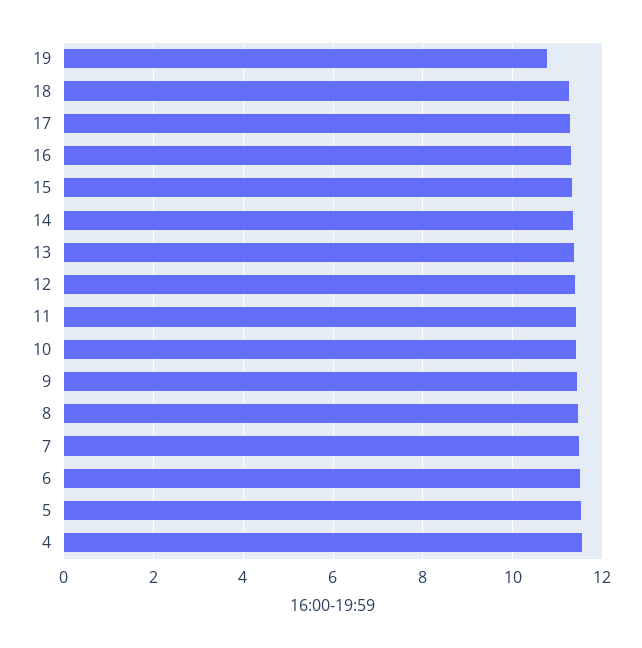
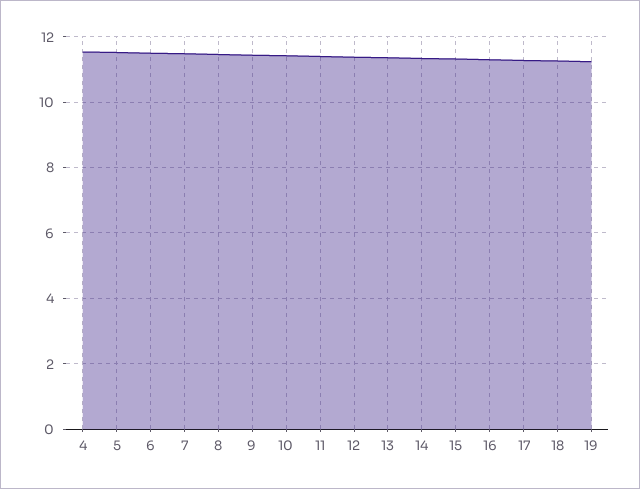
  {
-   "19": 10.8,
+   "19": 11.2,
    "18": 11.2,
    "17": 11.2,
    "16": 11.4,
    "15": 11.4,
    "14": 11.4,
    "13": 11.4,
    "12": 11.4,
    "11": 11.4,
    "10": 11.4,
    "9": 11.4,
    "8": 11.4,
    "7": 11.4,
    "6": 11.6,
    "5": 11.6,
    "4": 11.6
  }

